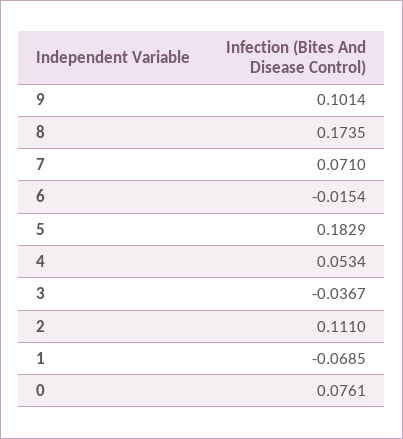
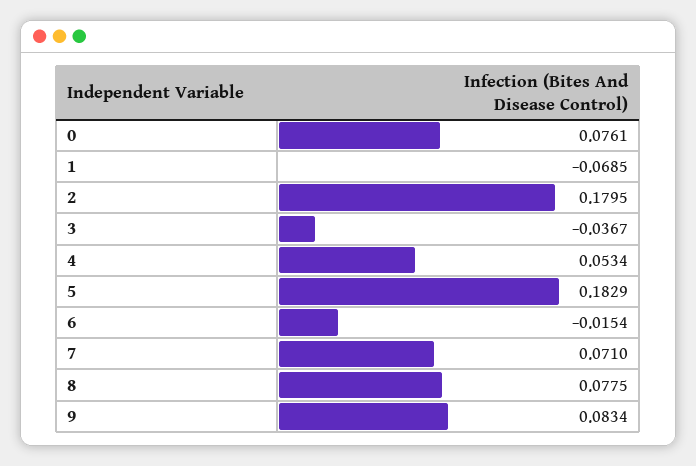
  {
-   "9": 0.1014,
+   "9": 0.0834,
-   "8": 0.1735,
+   "8": 0.0775,
    "7": 0.071,
    "6": -0.0154,
    "5": 0.1829,
    "4": 0.0534,
    "3": -0.0367,
-   "2": 0.111,
+   "2": 0.1795,
    "1": -0.0685,
    "0": 0.0761
  }

